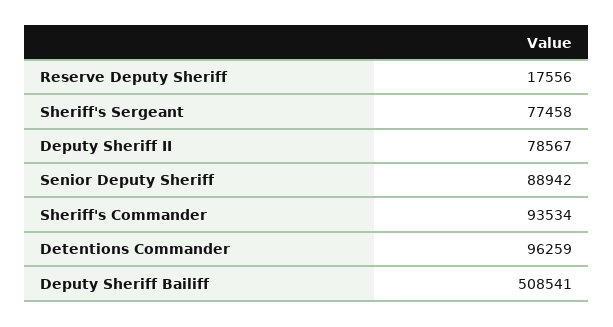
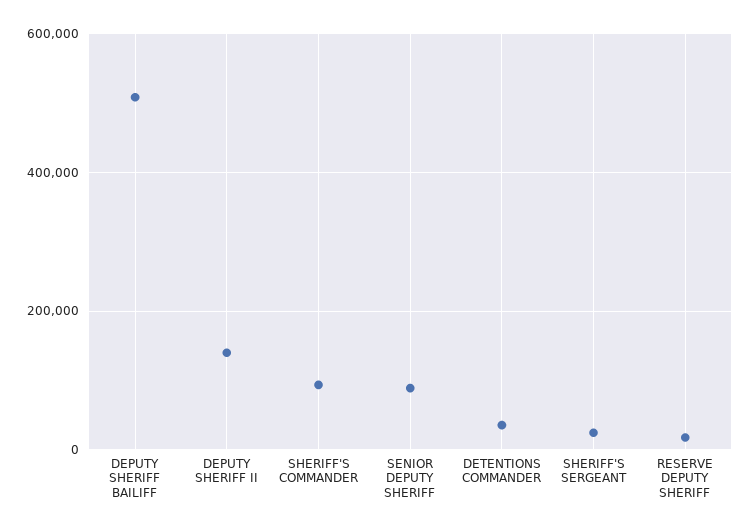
  {
    "Reserve Deputy Sheriff": 17556,
-   "Sheriff's Sergeant": 77458,
+   "Sheriff's Sergeant": 20000,
-   "Deputy Sheriff II": 78567,
+   "Deputy Sheriff II": 140000,
    "Senior Deputy Sheriff": 88942,
    "Sheriff's Commander": 93534,
-   "Detentions Commander": 96259,
+   "Detentions Commander": 40000,
    "Deputy Sheriff Bailiff": 508541
  }

